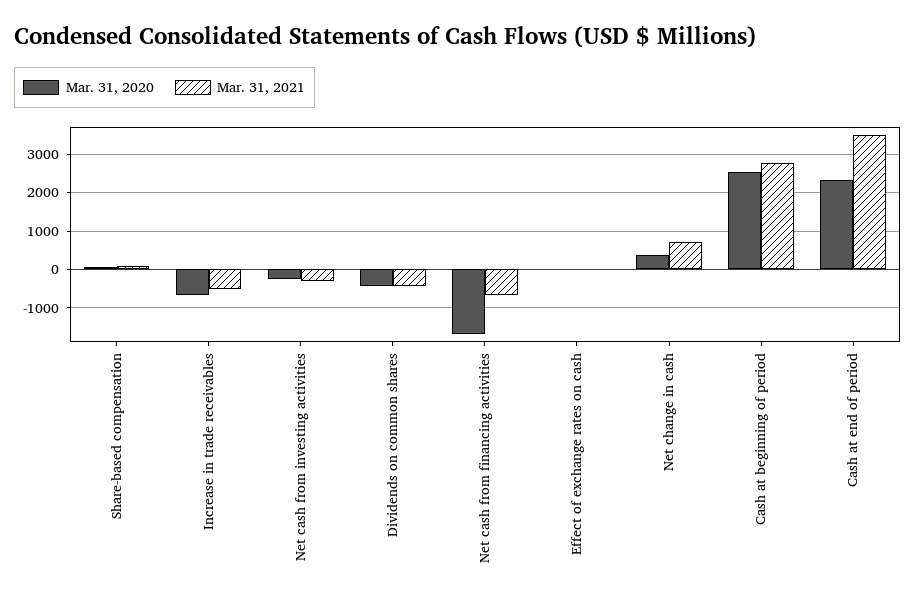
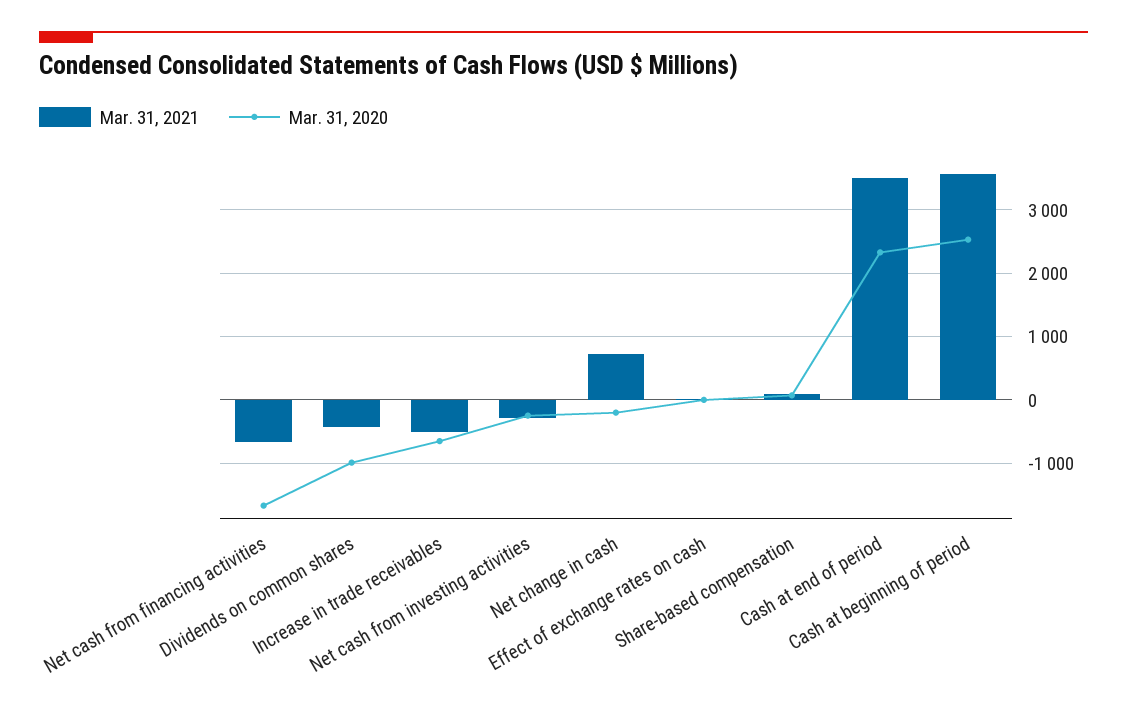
  {
    "Mar. 31, 2020": {
      "Share-based compensation": 100,
      "Increase in trade receivables": -700,
      "Net cash from investing activities": -200,
-     "Dividends on common shares": -400,
+     "Dividends on common shares": -1000,
      "Net cash from financing activities": -1700,
      "Effect of exchange rates on cash": 0,
-     "Net change in cash": 400,
+     "Net change in cash": -200,
      "Cash at beginning of period": 2500,
      "Cash at end of period": 2300
    },
    "Mar. 31, 2021": {
      "Share-based compensation": 100,
      "Increase in trade receivables": -500,
      "Net cash from investing activities": -300,
      "Dividends on common shares": -400,
      "Net cash from financing activities": -700,
      "Effect of exchange rates on cash": 0,
      "Net change in cash": 700,
-     "Cash at beginning of period": 2800,
+     "Cash at beginning of period": 3600,
      "Cash at end of period": 3500
    }
  }

